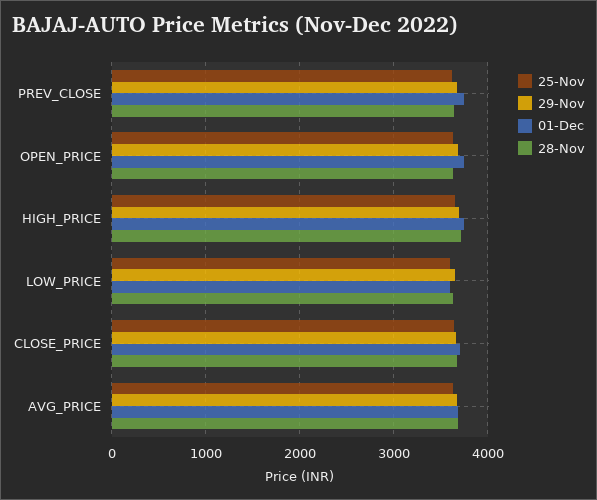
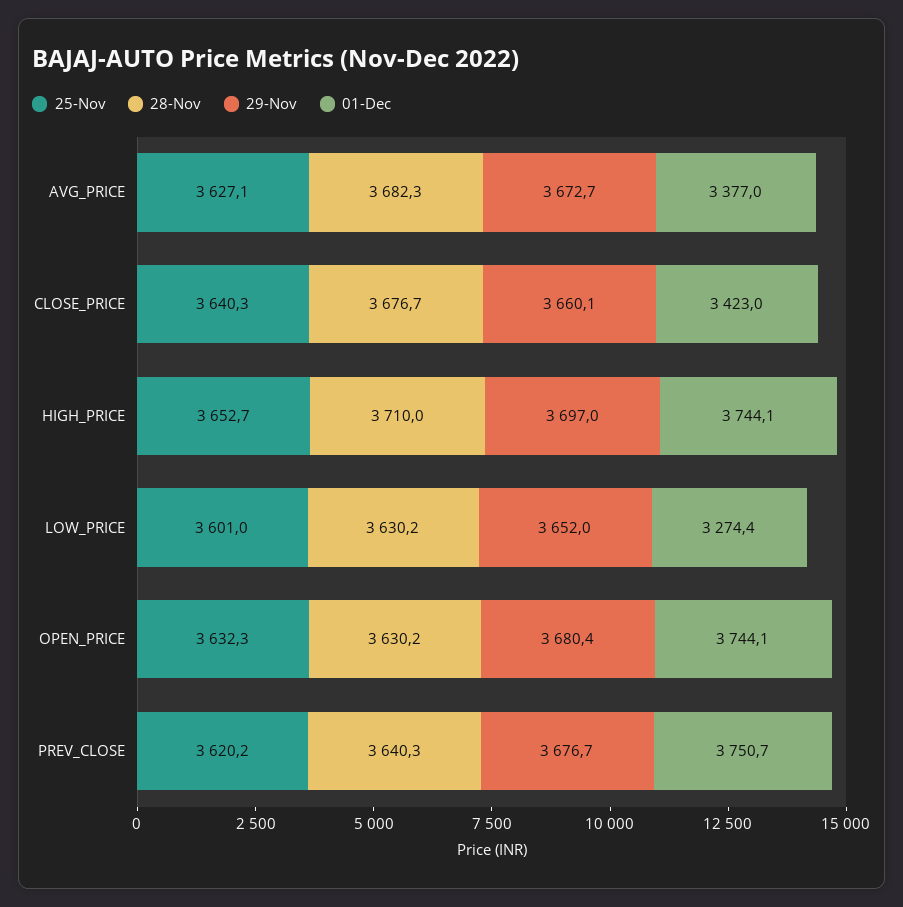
  {
    "25-Nov": {
      "PREV_CLOSE": 3620.2,
      "OPEN_PRICE": 3632.3,
      "HIGH_PRICE": 3652.7,
      "LOW_PRICE": 3601,
      "CLOSE_PRICE": 3640.3,
      "AVG_PRICE": 3627.1
    },
    "29-Nov": {
      "PREV_CLOSE": 3676.7,
      "OPEN_PRICE": 3680.4,
      "HIGH_PRICE": 3697,
      "LOW_PRICE": 3652,
      "CLOSE_PRICE": 3660.1,
      "AVG_PRICE": 3672.7
    },
    "01-Dec": {
      "PREV_CLOSE": 3750.7,
      "OPEN_PRICE": 3744.1,
      "HIGH_PRICE": 3744.1,
-     "LOW_PRICE": 3600,
+     "LOW_PRICE": 3274.4,
-     "CLOSE_PRICE": 3700,
+     "CLOSE_PRICE": 3423,
-     "AVG_PRICE": 3700
+     "AVG_PRICE": 3377
    },
    "28-Nov": {
      "PREV_CLOSE": 3640.3,
      "OPEN_PRICE": 3630.2,
      "HIGH_PRICE": 3710,
      "LOW_PRICE": 3630.2,
      "CLOSE_PRICE": 3676.7,
      "AVG_PRICE": 3682.3
    }
  }

